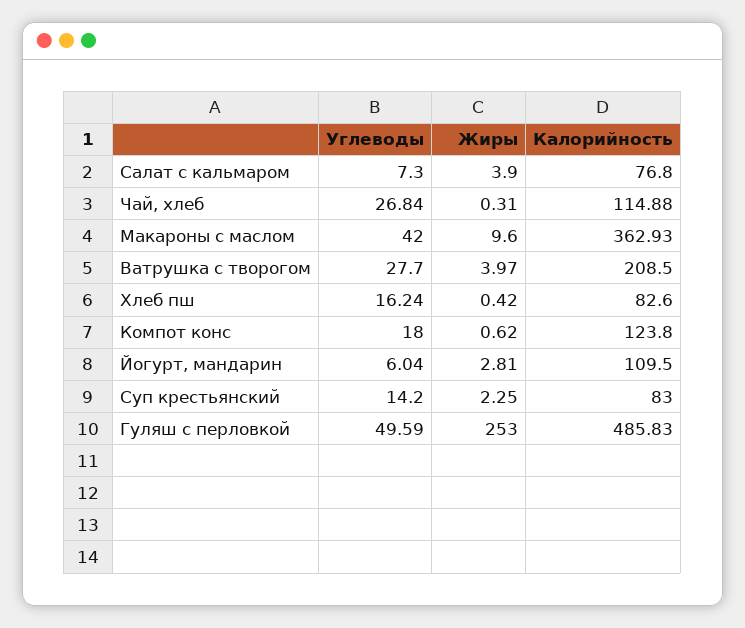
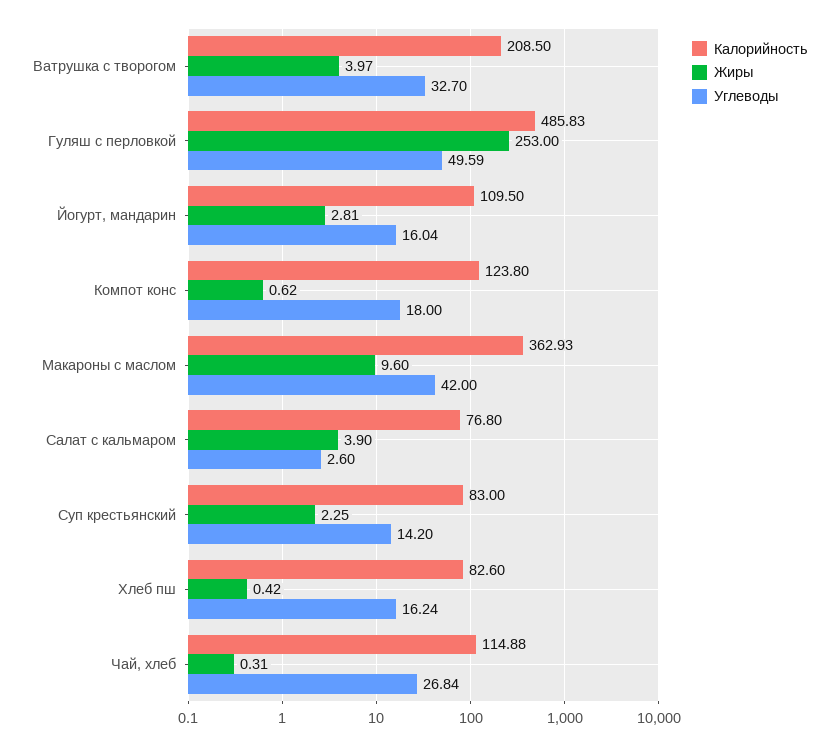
  {
    "Углеводы": {
-     "Салат с кальмаром": 7.3,
+     "Салат с кальмаром": 2.6,
      "Чай, хлеб": 26.84,
      "Макароны с маслом": 42,
-     "Ватрушка с творогом": 27.7,
+     "Ватрушка с творогом": 32.7,
      "Хлеб пш": 16.24,
      "Компот конс": 18,
-     "Йогурт, мандарин": 6.04,
+     "Йогурт, мандарин": 16.04,
      "Суп крестьянский": 14.2,
      "Гуляш с перловкой": 49.59
    },
    "Жиры": {
      "Салат с кальмаром": 3.9,
      "Чай, хлеб": 0.31,
      "Макароны с маслом": 9.6,
      "Ватрушка с творогом": 3.97,
      "Хлеб пш": 0.42,
      "Компот конс": 0.62,
      "Йогурт, мандарин": 2.81,
      "Суп крестьянский": 2.25,
      "Гуляш с перловкой": 253
    },
    "Калорийность": {
      "Салат с кальмаром": 76.8,
      "Чай, хлеб": 114.88,
      "Макароны с маслом": 362.93,
      "Ватрушка с творогом": 208.5,
      "Хлеб пш": 82.6,
      "Компот конс": 123.8,
      "Йогурт, мандарин": 109.5,
      "Суп крестьянский": 83,
      "Гуляш с перловкой": 485.83
    }
  }

